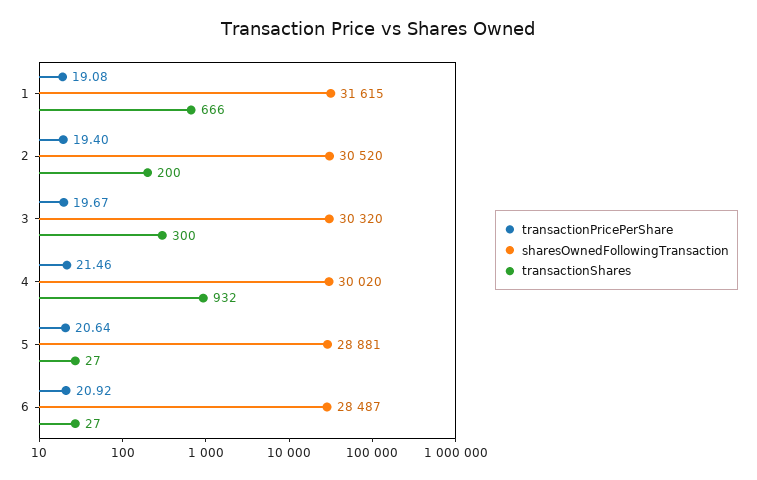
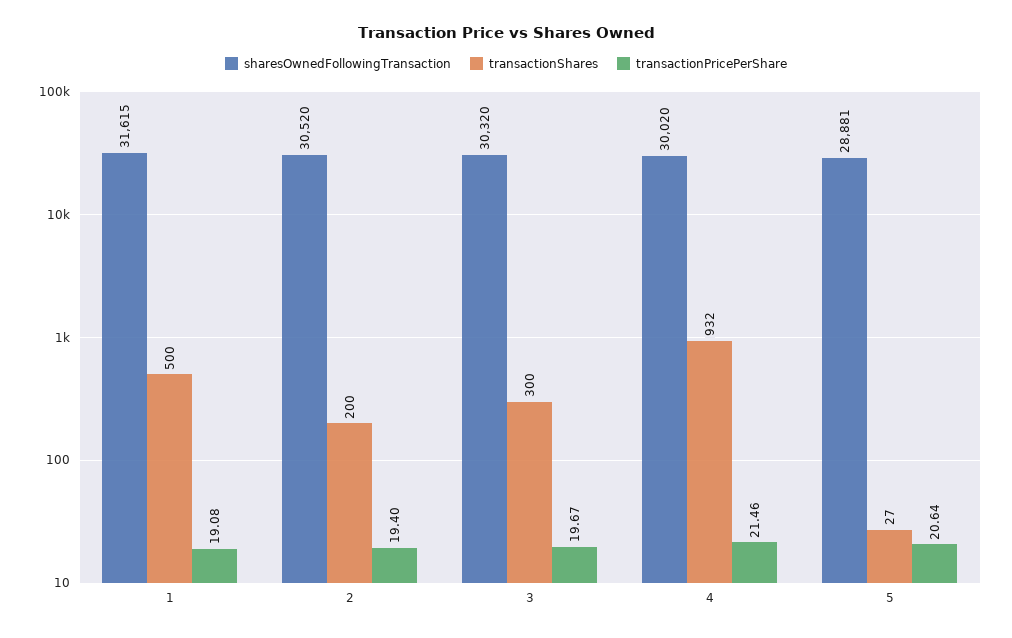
  {
    "transactionPricePerShare": {
      "1": 19.08,
      "2": 19.4,
      "3": 19.67,
      "4": 21.46,
-     "5": 20.64,
+     "5": 20.64
-     "6": 20.92
    },
    "sharesOwnedFollowingTransaction": {
      "1": 31615,
      "2": 30520,
      "3": 30320,
      "4": 30020,
-     "5": 28881,
+     "5": 28881
-     "6": 28487
    },
    "transactionShares": {
-     "1": 666,
+     "1": 500,
      "2": 200,
      "3": 300,
      "4": 932,
-     "5": 27,
+     "5": 27
-     "6": 27
    }
  }

